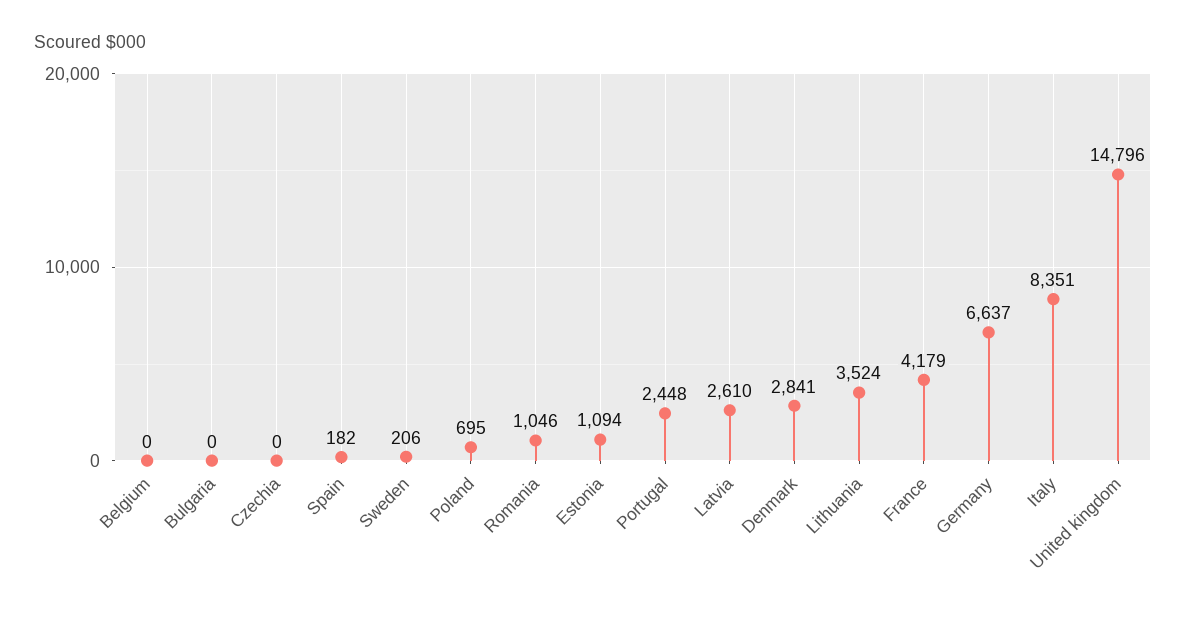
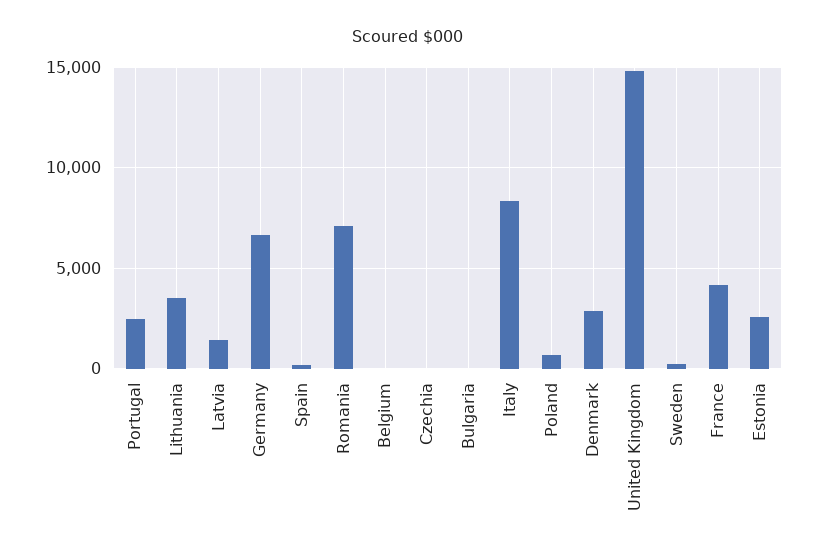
  {
    "Belgium": 0,
    "Bulgaria": 0,
    "Czechia": 0,
    "Spain": 182,
    "Sweden": 206,
    "Poland": 695,
-   "Romania": 1046,
+   "Romania": 7000,
-   "Estonia": 1094,
+   "Estonia": 2500,
    "Portugal": 2448,
-   "Latvia": 2610,
+   "Latvia": 1500,
    "Denmark": 2841,
    "Lithuania": 3524,
    "France": 4179,
    "Germany": 6637,
    "Italy": 8351,
    "United kingdom": 14796
  }

